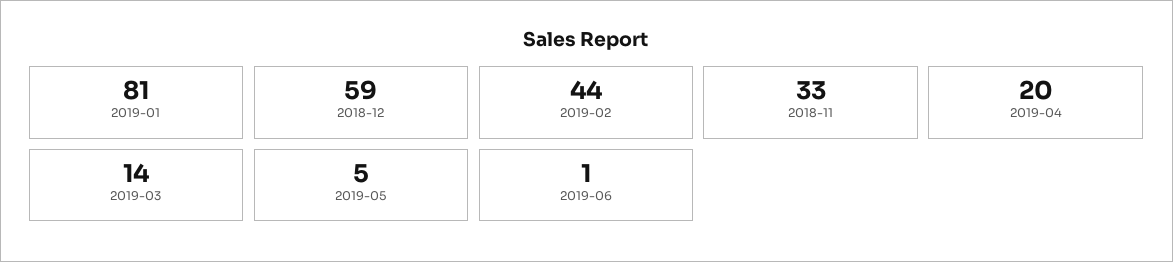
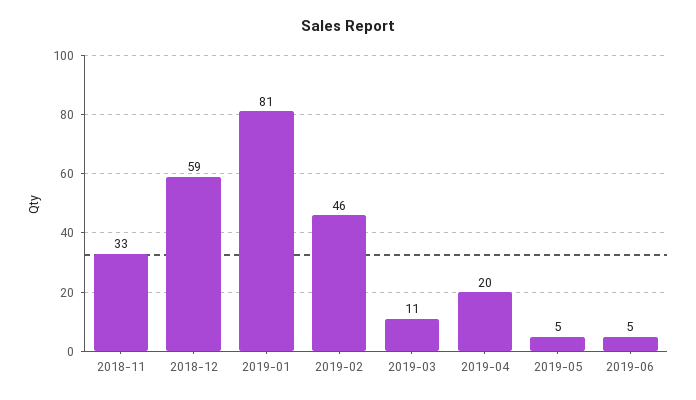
  {
    "2019-01": 81,
    "2018-12": 59,
-   "2019-02": 44,
+   "2019-02": 46,
    "2018-11": 33,
    "2019-04": 20,
-   "2019-03": 14,
+   "2019-03": 11,
    "2019-05": 5,
-   "2019-06": 1
+   "2019-06": 5
  }

